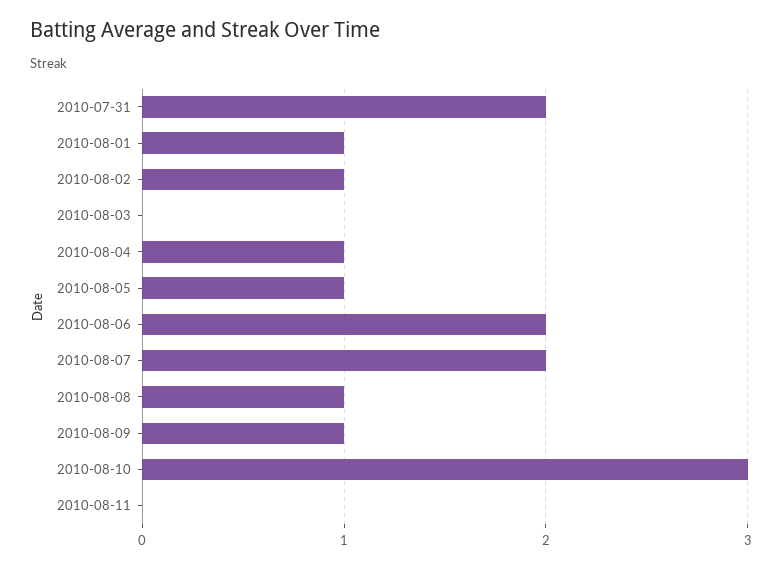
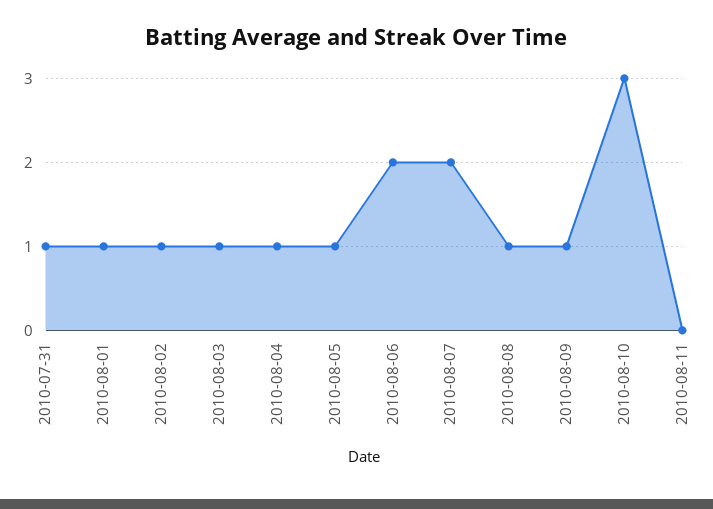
  {
-   "2010-07-31": 2,
+   "2010-07-31": 1,
    "2010-08-01": 1,
    "2010-08-02": 1,
-   "2010-08-03": 0,
+   "2010-08-03": 1,
    "2010-08-04": 1,
    "2010-08-05": 1,
    "2010-08-06": 2,
    "2010-08-07": 2,
    "2010-08-08": 1,
    "2010-08-09": 1,
    "2010-08-10": 3,
    "2010-08-11": 0
  }

